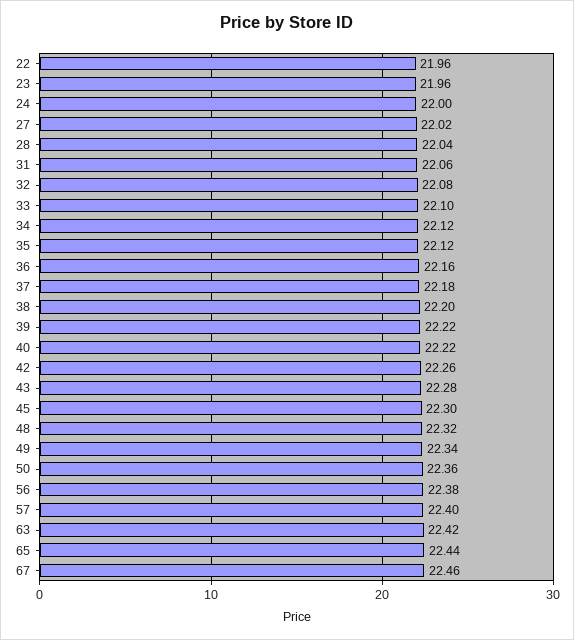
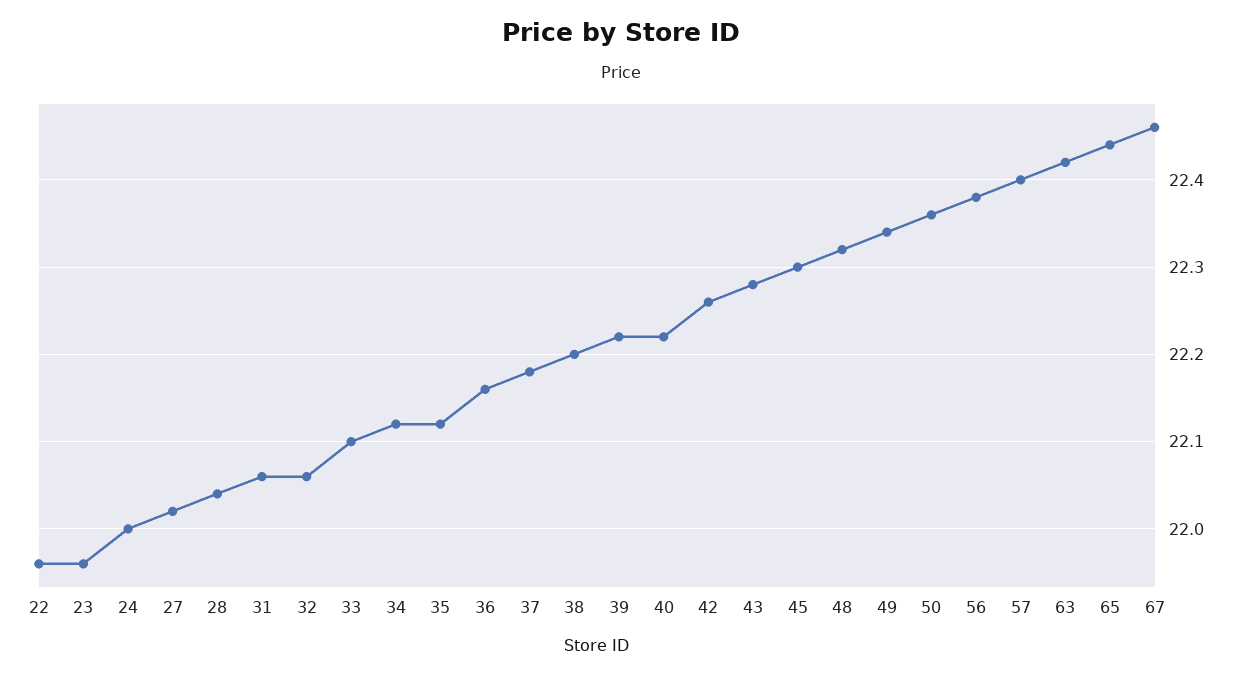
  {
    "22": 21.96,
    "23": 21.96,
    "24": 22,
    "27": 22.02,
    "28": 22.04,
    "31": 22.06,
-   "32": 22.08,
+   "32": 22.06,
    "33": 22.1,
    "34": 22.12,
    "35": 22.12,
    "36": 22.16,
    "37": 22.18,
    "38": 22.2,
    "39": 22.22,
    "40": 22.22,
    "42": 22.26,
    "43": 22.28,
    "45": 22.3,
    "48": 22.32,
    "49": 22.34,
    "50": 22.36,
    "56": 22.38,
    "57": 22.4,
    "63": 22.42,
    "65": 22.44,
    "67": 22.46
  }

